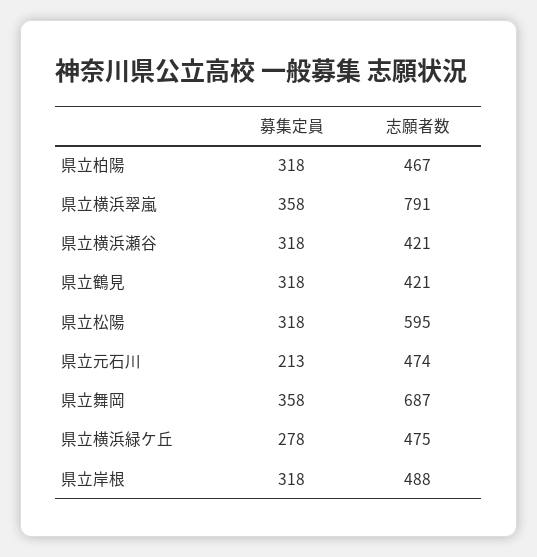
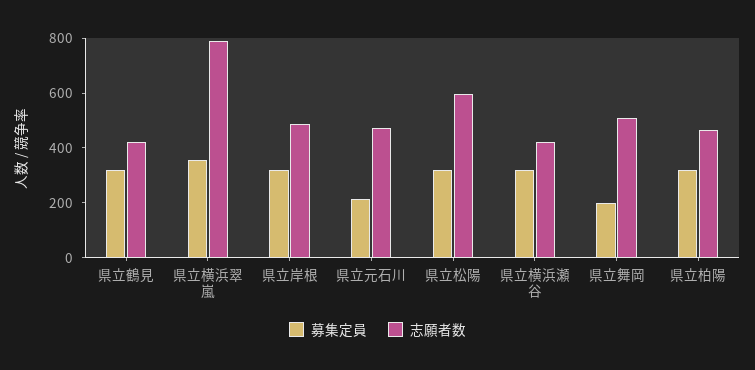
  {
    "募集定員": {
      "県立柏陽": 318,
      "県立横浜翠嵐": 358,
      "県立横浜瀬谷": 318,
      "県立鶴見": 318,
      "県立松陽": 318,
      "県立元石川": 213,
-     "県立舞岡": 358,
+     "県立舞岡": 200,
-     "県立横浜緑ケ丘": 278,
      "県立岸根": 318
    },
    "志願者数": {
      "県立柏陽": 467,
      "県立横浜翠嵐": 791,
      "県立横浜瀬谷": 421,
      "県立鶴見": 421,
      "県立松陽": 595,
      "県立元石川": 474,
-     "県立舞岡": 687,
+     "県立舞岡": 500,
-     "県立横浜緑ケ丘": 475,
      "県立岸根": 488
    }
  }

